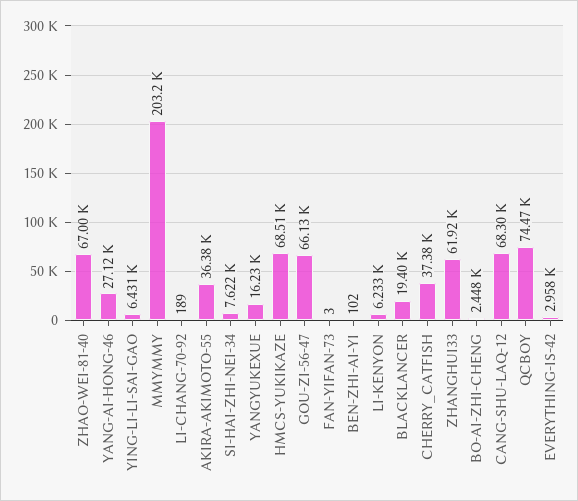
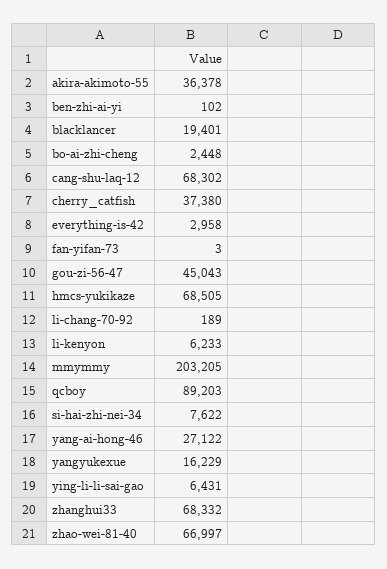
  {
    "ZHAO-WEI-81-40": 66997,
    "YANG-AI-HONG-46": 27122,
    "YING-LI-LI-SAI-GAO": 6431,
    "MMYMMY": 203205,
    "LI-CHANG-70-92": 189,
    "AKIRA-AKIMOTO-55": 36378,
    "SI-HAI-ZHI-NEI-34": 7622,
    "YANGYUKEXUE": 16229,
    "HMCS-YUKIKAZE": 68505,
-   "GOU-ZI-56-47": 66130,
+   "GOU-ZI-56-47": 45043,
    "FAN-YIFAN-73": 3,
    "BEN-ZHI-AI-YI": 102,
    "LI-KENYON": 6233,
    "BLACKLANCER": 19401,
    "CHERRY_CATFISH": 37380,
-   "ZHANGHUI33": 61920,
+   "ZHANGHUI33": 68332,
    "BO-AI-ZHI-CHENG": 2448,
    "CANG-SHU-LAQ-12": 68302,
-   "QCBOY": 74470,
+   "QCBOY": 89203,
    "EVERYTHING-IS-42": 2958
  }

